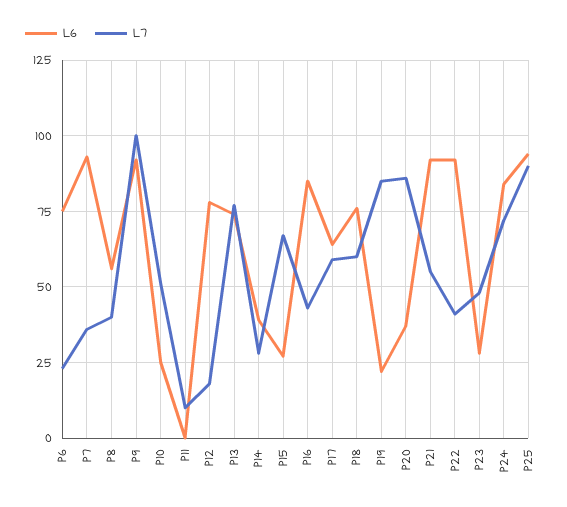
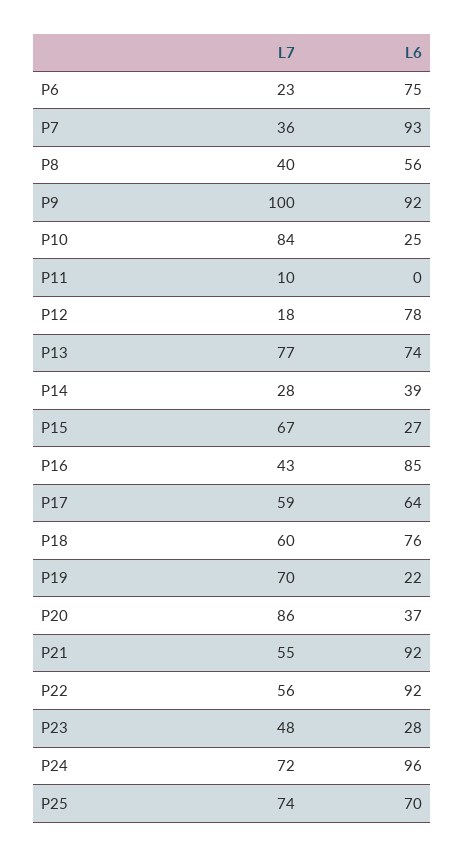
  {
    "L6": {
      "P6": 75,
      "P7": 93,
      "P8": 56,
      "P9": 92,
      "P10": 25,
      "P11": 0,
      "P12": 78,
      "P13": 74,
      "P14": 39,
      "P15": 27,
      "P16": 85,
      "P17": 64,
      "P18": 76,
      "P19": 22,
      "P20": 37,
      "P21": 92,
      "P22": 92,
      "P23": 28,
-     "P24": 85,
+     "P24": 96,
-     "P25": 95
+     "P25": 70
    },
    "L7": {
      "P6": 23,
      "P7": 36,
      "P8": 40,
      "P9": 100,
-     "P10": 50,
+     "P10": 84,
      "P11": 10,
      "P12": 18,
      "P13": 77,
      "P14": 28,
      "P15": 67,
      "P16": 43,
      "P17": 59,
      "P18": 60,
-     "P19": 85,
+     "P19": 70,
      "P20": 86,
      "P21": 55,
-     "P22": 40,
+     "P22": 56,
      "P23": 48,
      "P24": 72,
-     "P25": 90
+     "P25": 74
    }
  }

